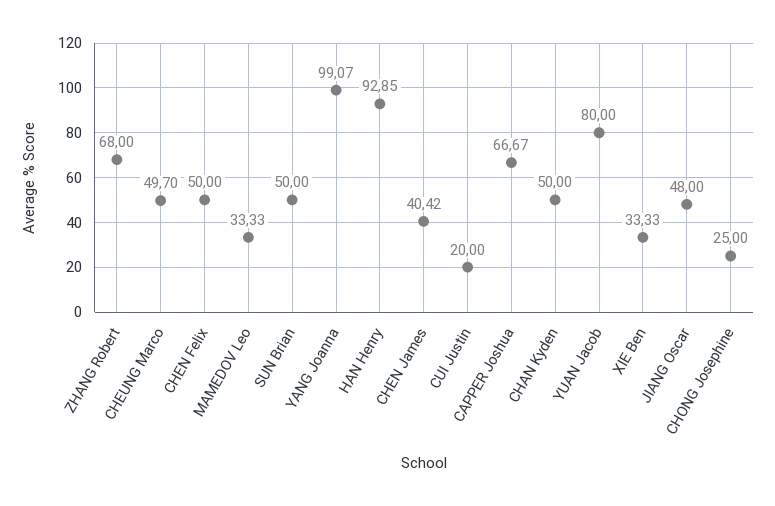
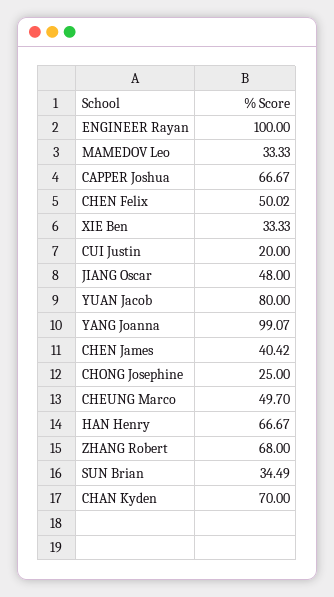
  {
    "ZHANG Robert": 68,
    "CHEUNG Marco": 49.7,
-   "CHEN Felix": 50,
+   "CHEN Felix": 50.02,
    "MAMEDOV Leo": 33.33,
-   "SUN Brian": 50,
+   "SUN Brian": 34.49,
    "YANG Joanna": 99.07,
-   "HAN Henry": 92.85,
+   "HAN Henry": 66.67,
    "CHEN James": 40.42,
    "CUI Justin": 20,
    "CAPPER Joshua": 66.67,
-   "CHAN Kyden": 50,
+   "CHAN Kyden": 70,
    "YUAN Jacob": 80,
    "XIE Ben": 33.33,
    "JIANG Oscar": 48,
-   "CHONG Josephine": 25
+   "CHONG Josephine": 25,
+   "ENGINEER Rayan": 100
  }

